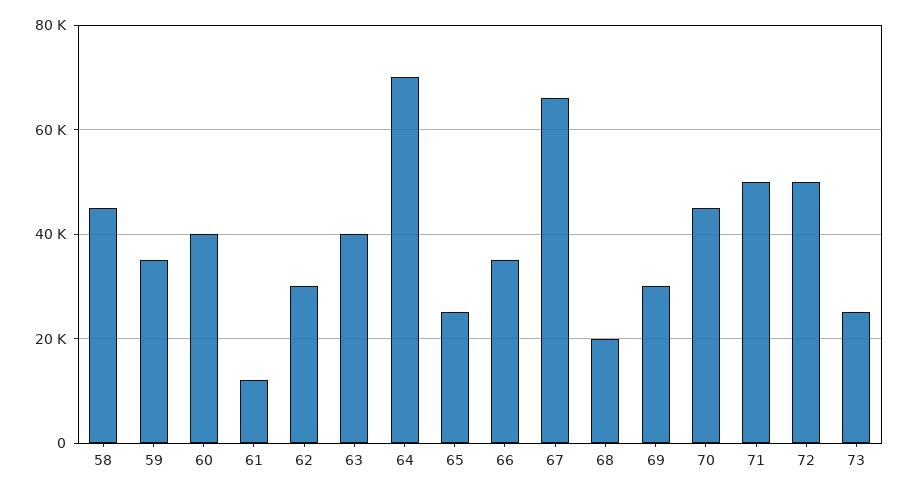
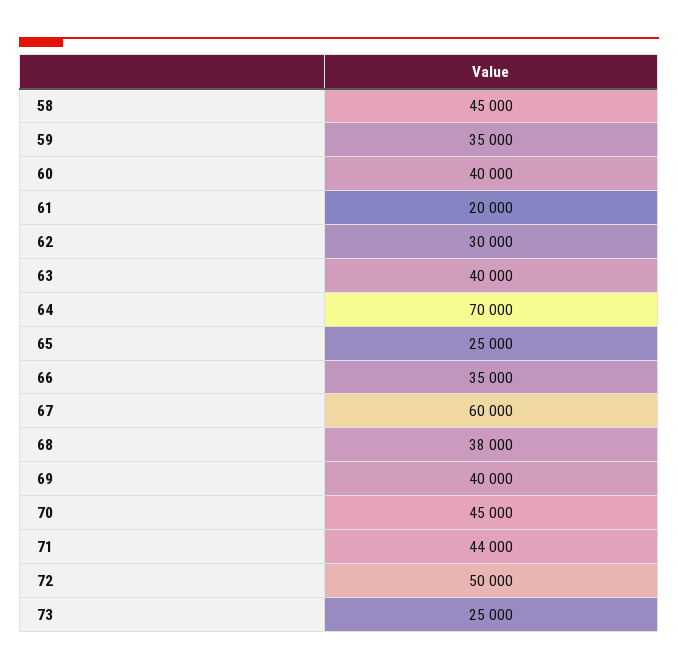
  {
    "58": 45000,
    "59": 35000,
    "60": 40000,
-   "61": 12000,
+   "61": 20000,
    "62": 30000,
    "63": 40000,
    "64": 70000,
    "65": 25000,
    "66": 35000,
-   "67": 66000,
+   "67": 60000,
-   "68": 20000,
+   "68": 38000,
-   "69": 30000,
+   "69": 40000,
    "70": 45000,
-   "71": 50000,
+   "71": 44000,
    "72": 50000,
    "73": 25000
  }

